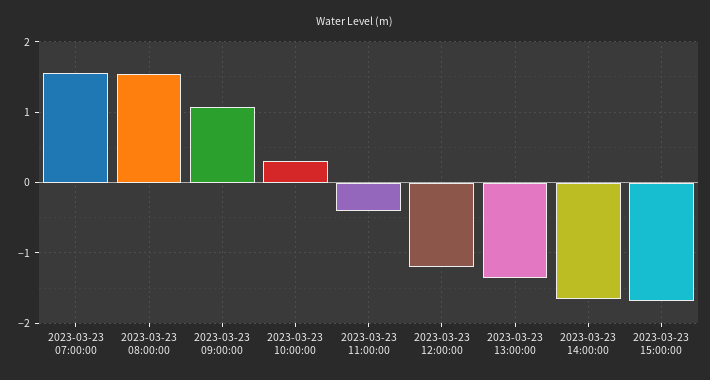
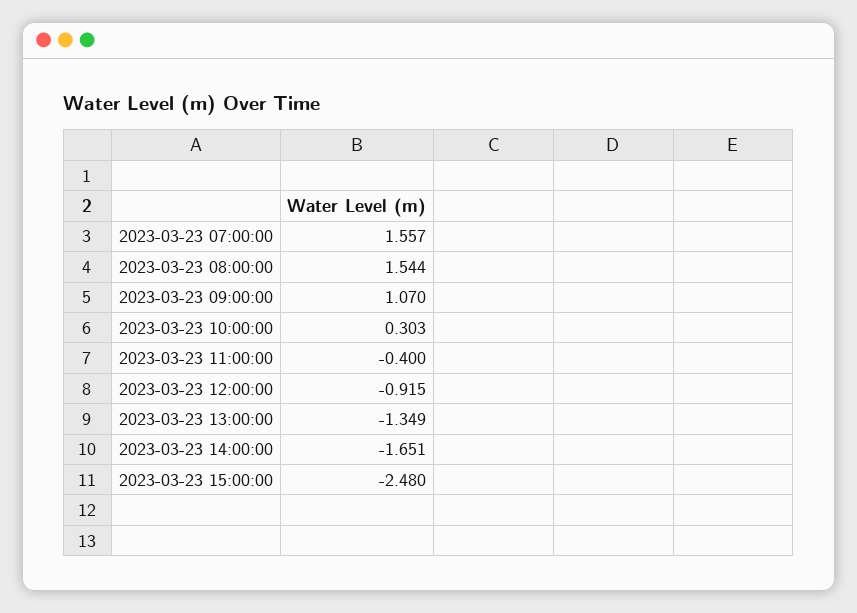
  {
    "2023-03-23 07:00:00": 1.557,
    "2023-03-23 08:00:00": 1.544,
    "2023-03-23 09:00:00": 1.07,
    "2023-03-23 10:00:00": 0.303,
    "2023-03-23 11:00:00": -0.4,
-   "2023-03-23 12:00:00": -1.2,
+   "2023-03-23 12:00:00": -0.915,
    "2023-03-23 13:00:00": -1.349,
    "2023-03-23 14:00:00": -1.651,
-   "2023-03-23 15:00:00": -1.7
+   "2023-03-23 15:00:00": -2.48
  }

